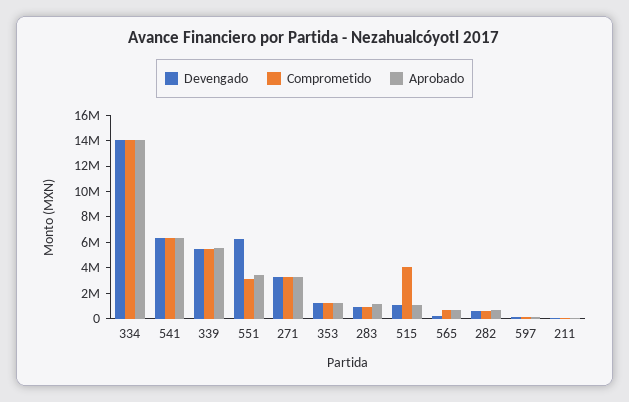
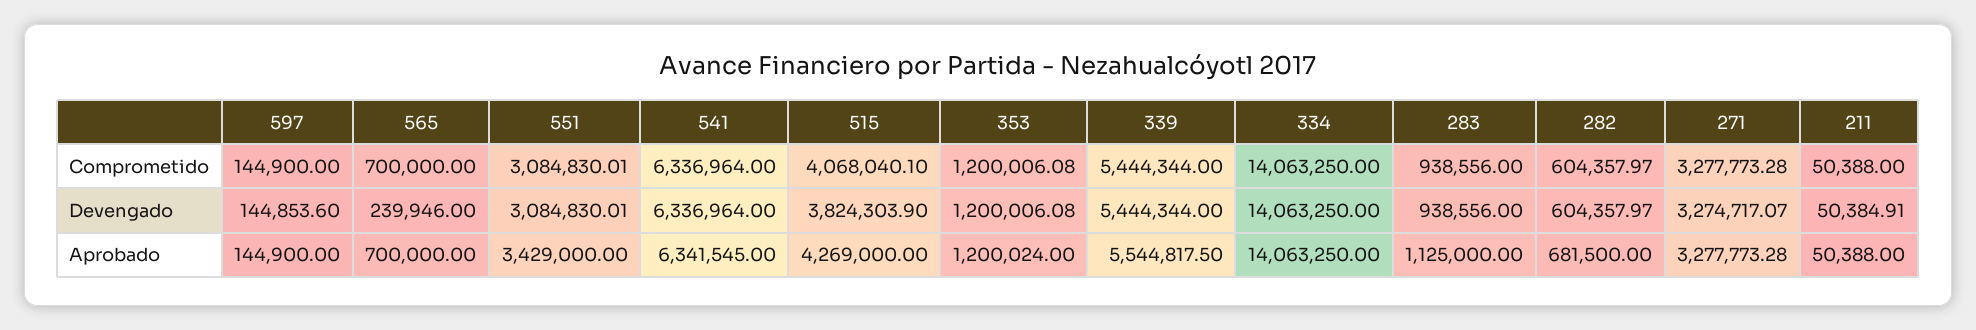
  {
    "Devengado": {
      "334": 14063250,
      "541": 6336964,
      "339": 5444344,
-     "551": 6000000,
+     "551": 3084830.01,
      "271": 3274717.07,
      "353": 1200006.08,
      "283": 938556,
-     "515": 1000000,
+     "515": 3824303.9,
      "565": 239946,
      "282": 604357.97,
      "597": 144853.6,
      "211": 50384.91
    },
    "Comprometido": {
      "334": 14063250,
      "541": 6336964,
      "339": 5444344,
      "551": 3084830.01,
      "271": 3277773.28,
      "353": 1200006.08,
      "283": 938556,
      "515": 4068040.1,
      "565": 700000,
      "282": 604357.97,
      "597": 144900,
      "211": 50388
    },
    "Aprobado": {
      "334": 14063250,
      "541": 6341545,
      "339": 5544817.5,
      "551": 3429000,
      "271": 3277773.28,
      "353": 1200024,
      "283": 1125000,
-     "515": 1000000,
+     "515": 4269000,
      "565": 700000,
      "282": 681500,
      "597": 144900,
      "211": 50388
    }
  }

